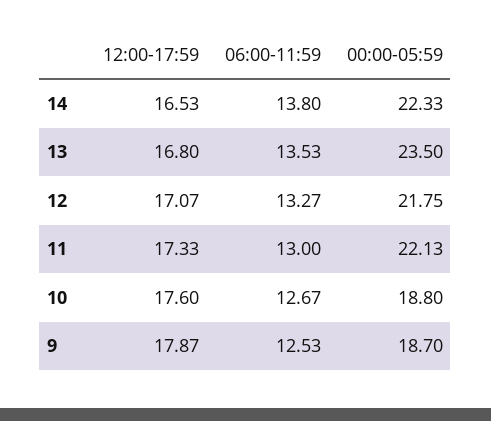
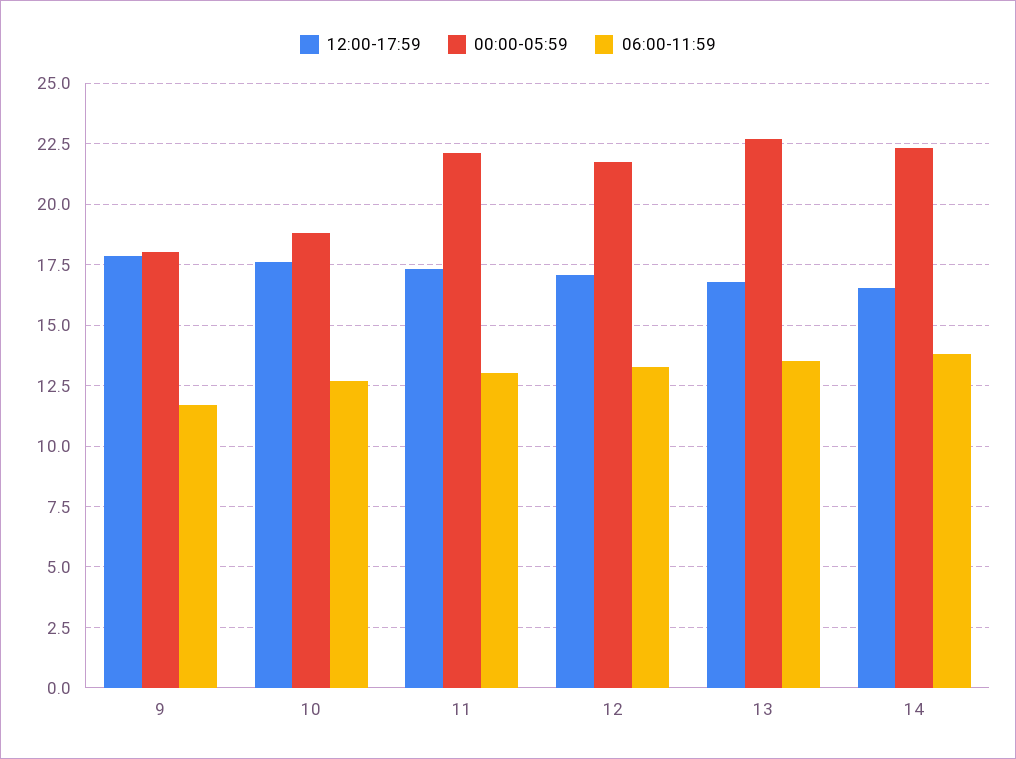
  {
    "12:00-17:59": {
      "14": 16.53,
      "13": 16.8,
      "12": 17.07,
      "11": 17.33,
      "10": 17.6,
      "9": 17.87
    },
    "06:00-11:59": {
      "14": 13.8,
      "13": 13.53,
      "12": 13.27,
      "11": 13,
      "10": 12.67,
-     "9": 12.53
+     "9": 11.75
    },
    "00:00-05:59": {
      "14": 22.33,
-     "13": 23.5,
+     "13": 22.75,
      "12": 21.75,
      "11": 22.13,
      "10": 18.8,
-     "9": 18.7
+     "9": 18
    }
  }

